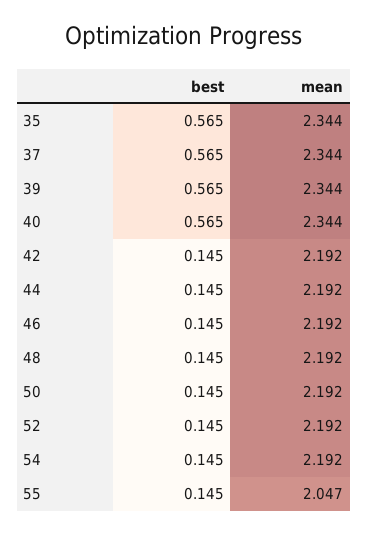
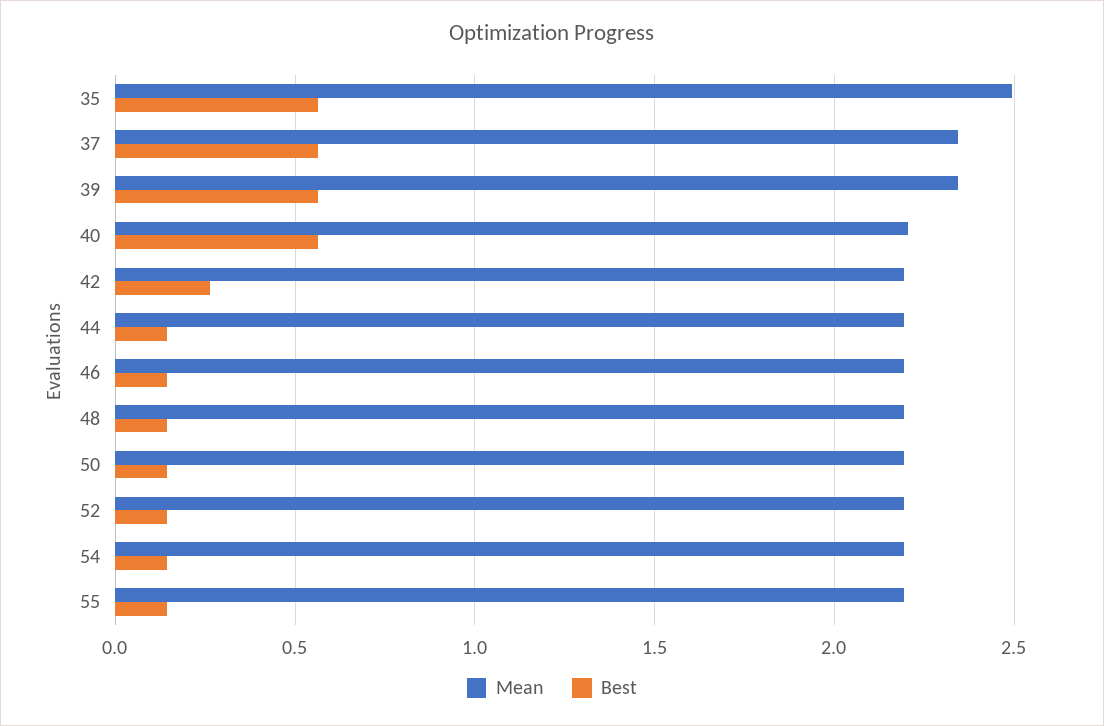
  {
    "best": {
      "35": 0.565,
      "37": 0.565,
      "39": 0.565,
      "40": 0.565,
-     "42": 0.145,
+     "42": 0.25,
      "44": 0.145,
      "46": 0.145,
      "48": 0.145,
      "50": 0.145,
      "52": 0.145,
      "54": 0.145,
      "55": 0.145
    },
    "mean": {
-     "35": 2.344,
+     "35": 2.5,
      "37": 2.344,
      "39": 2.344,
-     "40": 2.344,
+     "40": 2.2,
      "42": 2.192,
      "44": 2.192,
      "46": 2.192,
      "48": 2.192,
      "50": 2.192,
      "52": 2.192,
      "54": 2.192,
-     "55": 2.047
+     "55": 2.2
    }
  }

